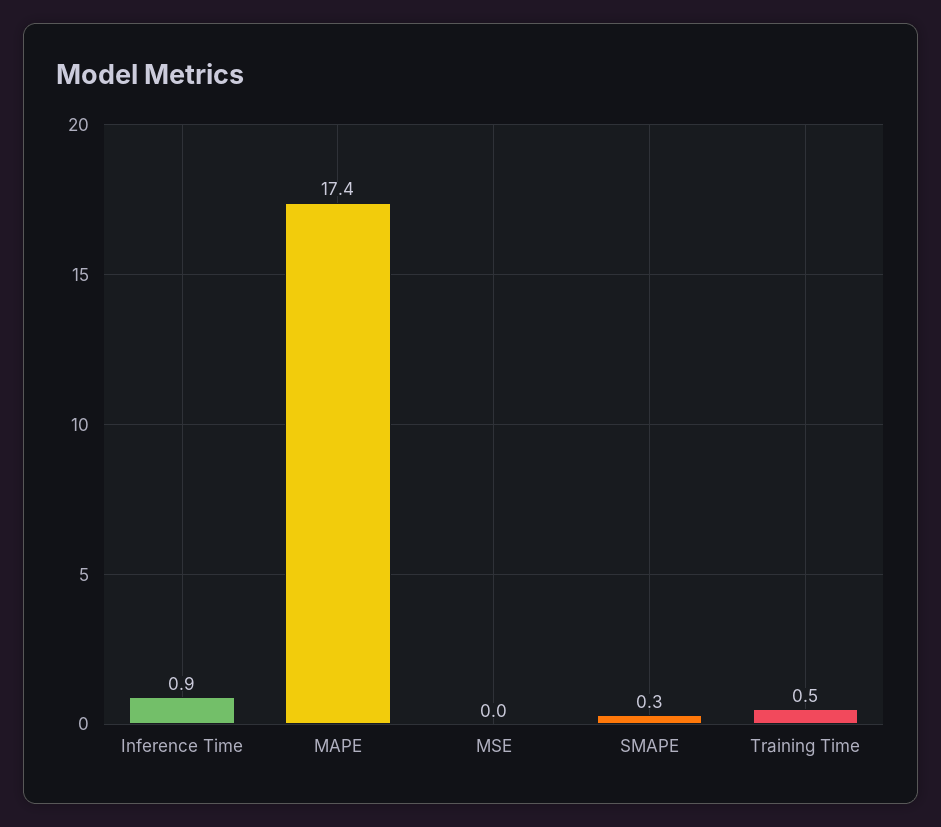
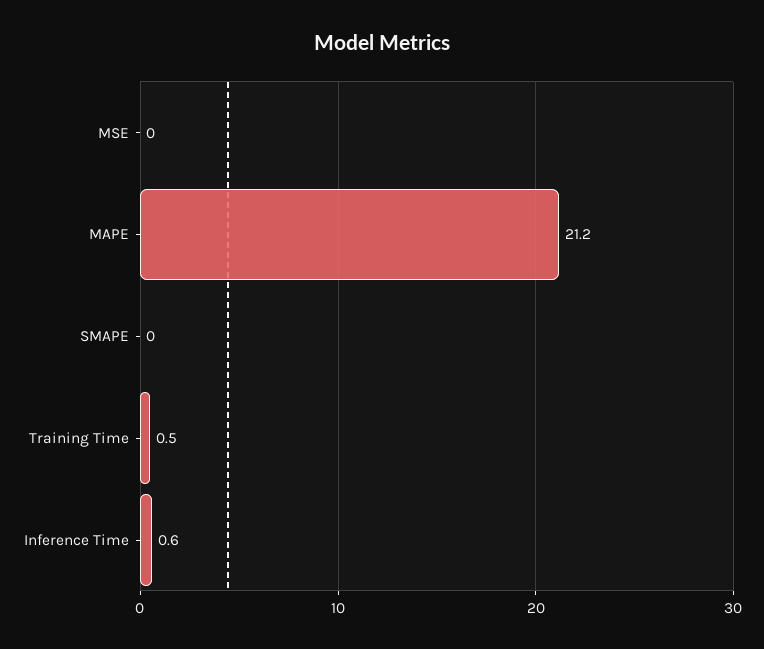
  {
-   "Inference Time": 0.9,
+   "Inference Time": 0.6,
-   "MAPE": 17.4,
+   "MAPE": 21.2,
    "MSE": 0,
-   "SMAPE": 0.3,
+   "SMAPE": 0,
    "Training Time": 0.5
  }

